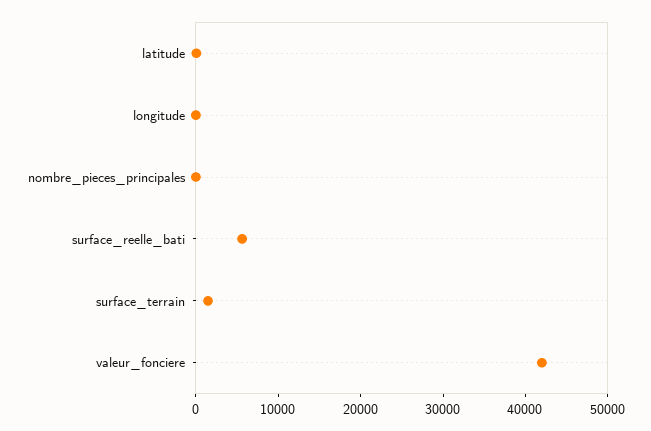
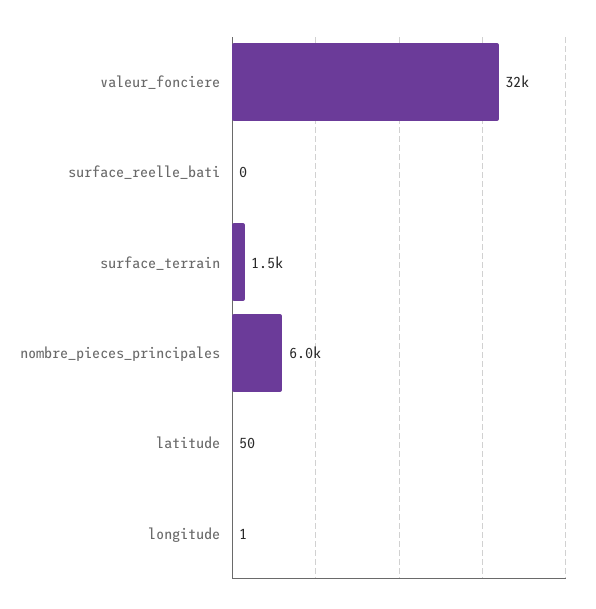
  {
    "latitude": 50,
    "longitude": 1,
-   "nombre_pieces_principales": 0,
+   "nombre_pieces_principales": 6000,
-   "surface_reelle_bati": 6000,
+   "surface_reelle_bati": 0,
    "surface_terrain": 1500,
-   "valeur_fonciere": 42000
+   "valeur_fonciere": 32000
  }

